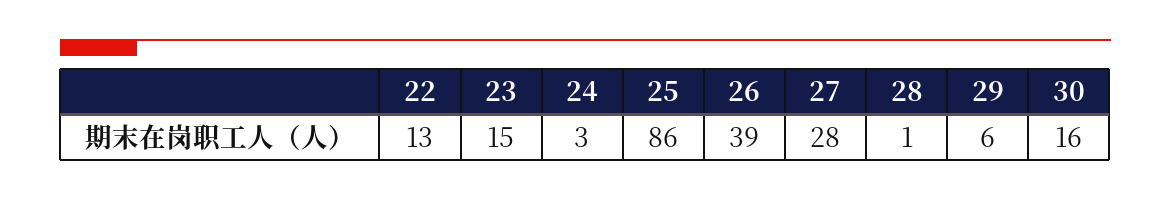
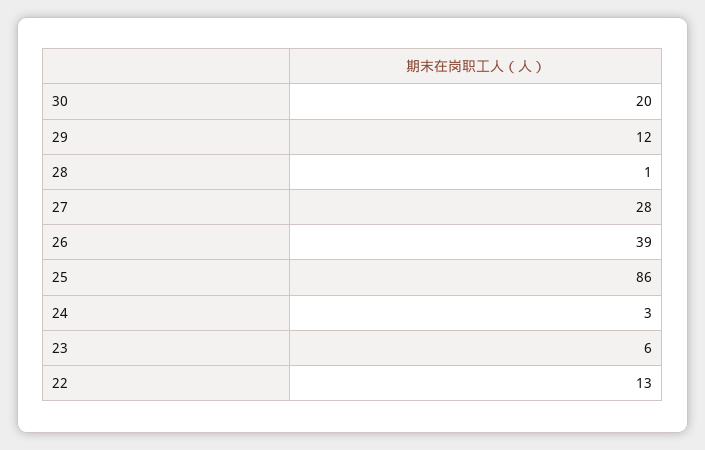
  {
    "22": 13,
-   "23": 15,
+   "23": 6,
    "24": 3,
    "25": 86,
    "26": 39,
    "27": 28,
    "28": 1,
-   "29": 6,
+   "29": 12,
-   "30": 16
+   "30": 20
  }

